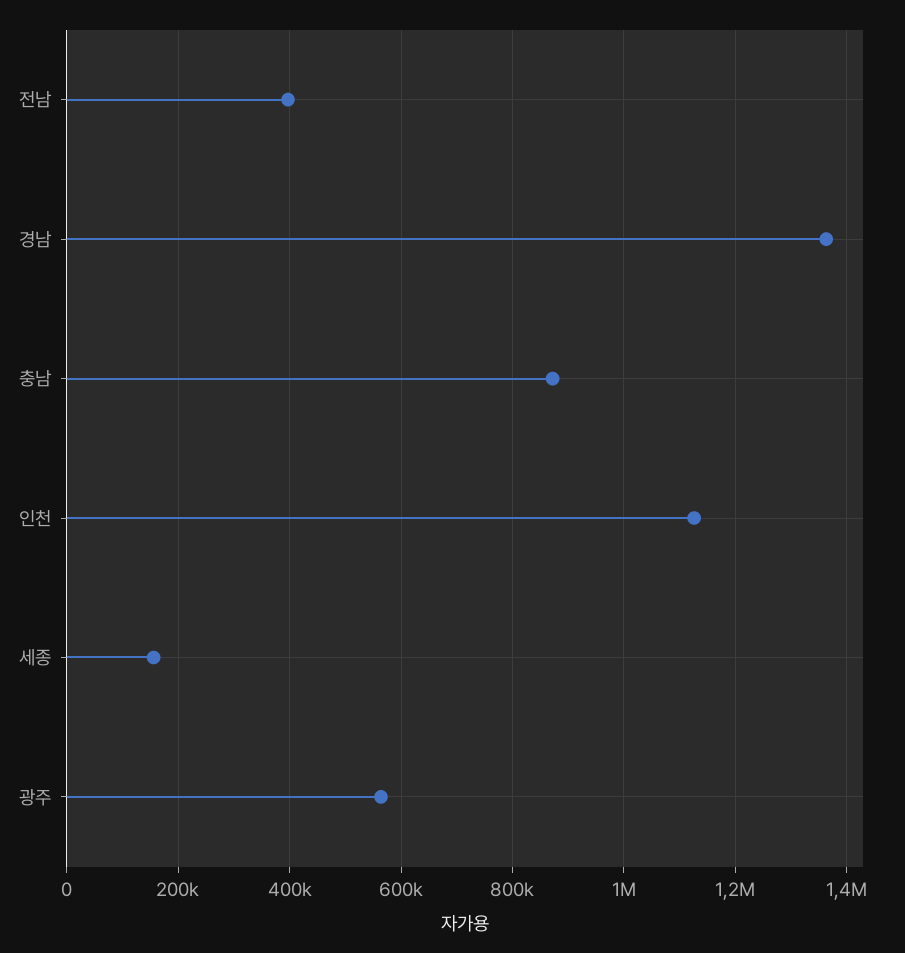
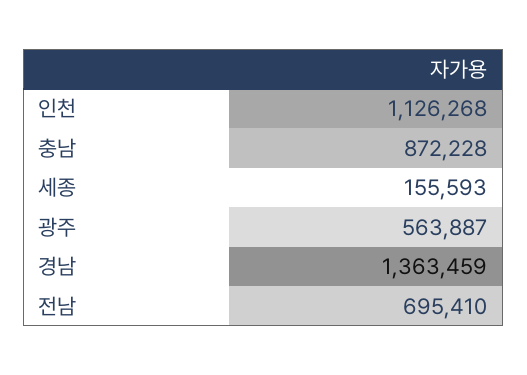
  {
-   "전남": 400000,
+   "전남": 695410,
    "경남": 1363459,
    "충남": 872228,
    "인천": 1126268,
    "세종": 155593,
    "광주": 563887
  }

